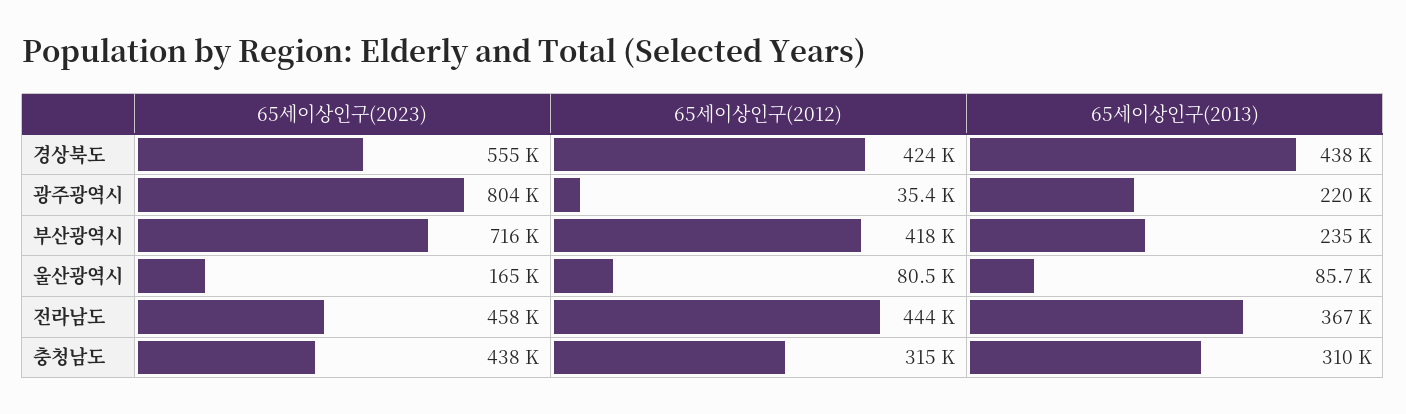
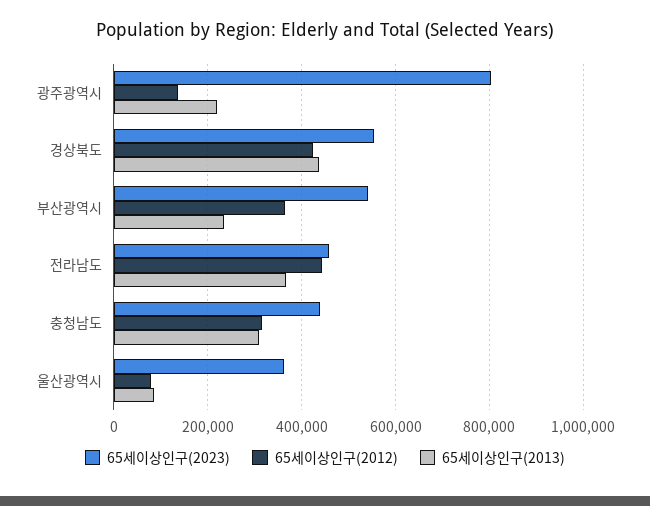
  {
    "65세이상인구(2023)": {
      "경상북도": 555000,
      "광주광역시": 804000,
-     "부산광역시": 716000,
+     "부산광역시": 540000,
-     "울산광역시": 165000,
+     "울산광역시": 360000,
      "전라남도": 458000,
      "충청남도": 438000
    },
    "65세이상인구(2012)": {
      "경상북도": 424000,
-     "광주광역시": 35400,
+     "광주광역시": 140000,
-     "부산광역시": 418000,
+     "부산광역시": 360000,
      "울산광역시": 80500,
      "전라남도": 444000,
      "충청남도": 315000
    },
    "65세이상인구(2013)": {
      "경상북도": 438000,
      "광주광역시": 220000,
      "부산광역시": 235000,
      "울산광역시": 85700,
      "전라남도": 367000,
      "충청남도": 310000
    }
  }

